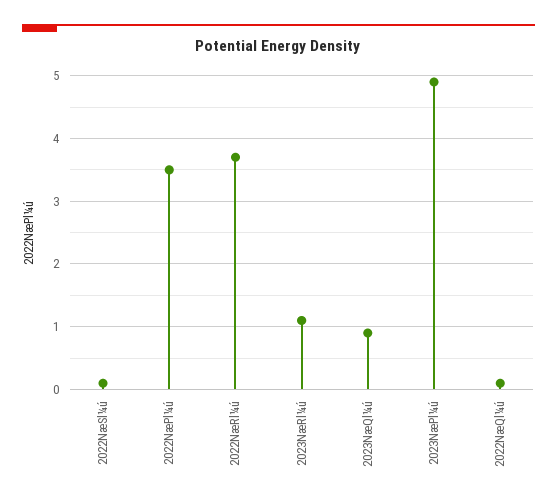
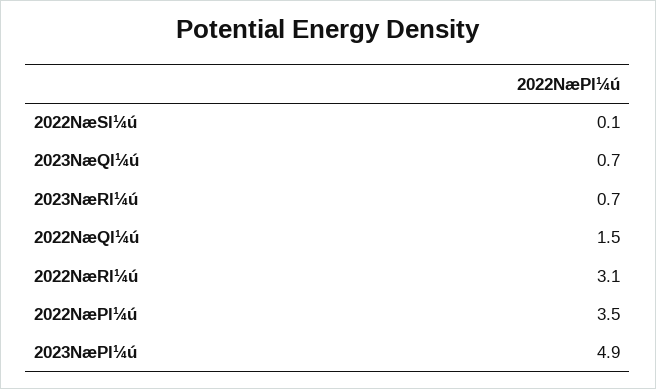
  {
    "2022NæSl¼ú": 0.1,
    "2022NæPl¼ú": 3.5,
-   "2022NæRl¼ú": 3.7,
+   "2022NæRl¼ú": 3.1,
-   "2023NæRl¼ú": 1.1,
+   "2023NæRl¼ú": 0.7,
-   "2023NæQl¼ú": 0.9,
+   "2023NæQl¼ú": 0.7,
    "2023NæPl¼ú": 4.9,
-   "2022NæQl¼ú": 0.1
+   "2022NæQl¼ú": 1.5
  }

